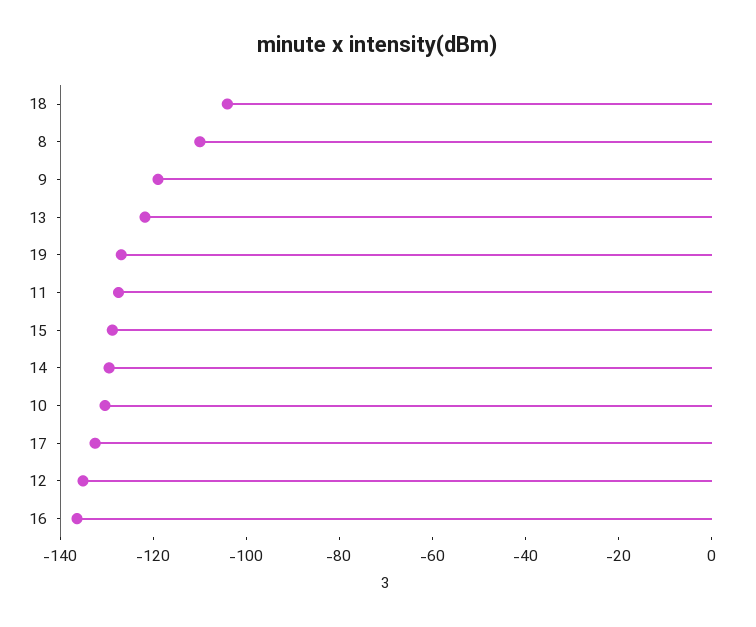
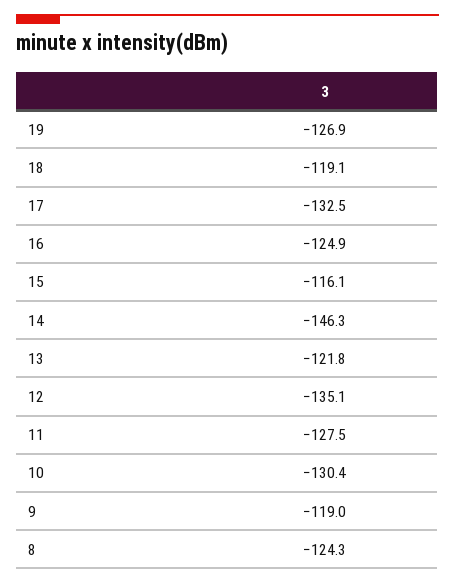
  {
-   "18": -105,
+   "18": -119.1,
-   "8": -110,
+   "8": -124.3,
    "9": -119,
    "13": -121.8,
    "19": -126.9,
    "11": -127.5,
-   "15": -130,
+   "15": -116.1,
-   "14": -130,
+   "14": -146.3,
    "10": -130.4,
    "17": -132.5,
    "12": -135.1,
-   "16": -135
+   "16": -124.9
  }

